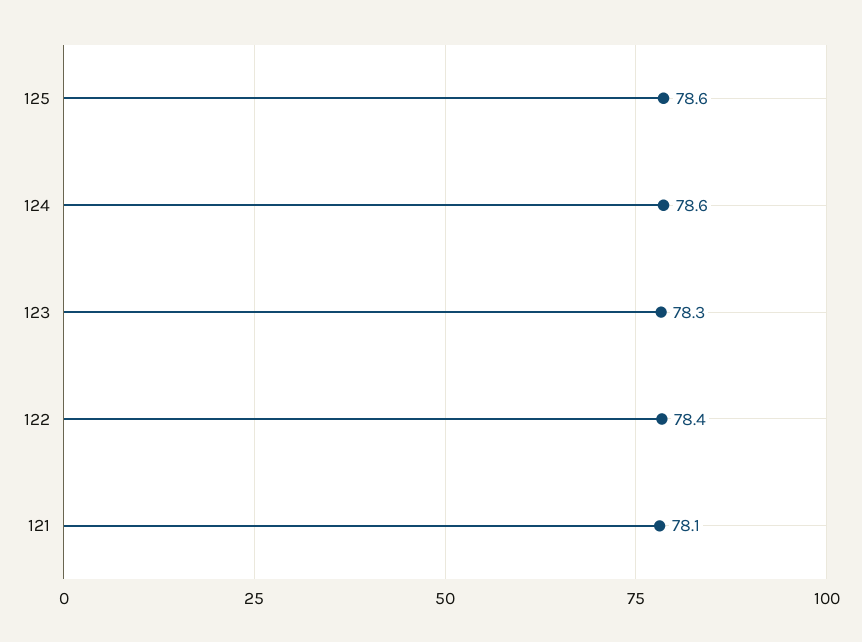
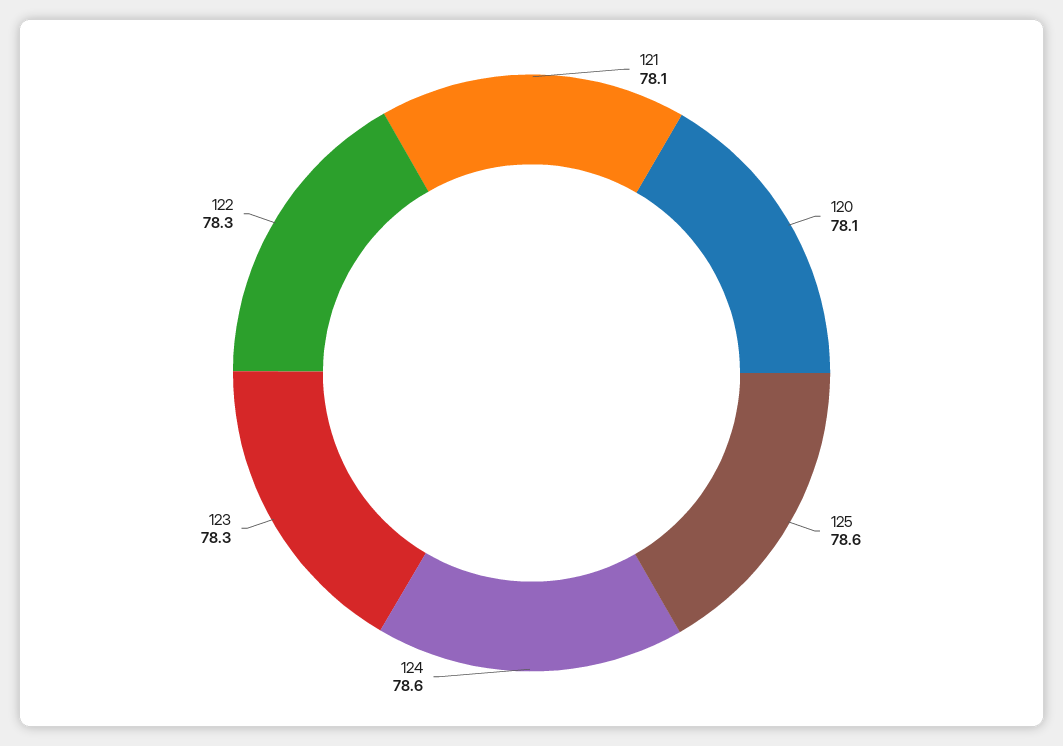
  {
    "125": 78.6,
    "124": 78.6,
    "123": 78.3,
-   "122": 78.4,
+   "122": 78.3,
-   "121": 78.1
+   "121": 78.1,
+   "120": 78.1
  }

